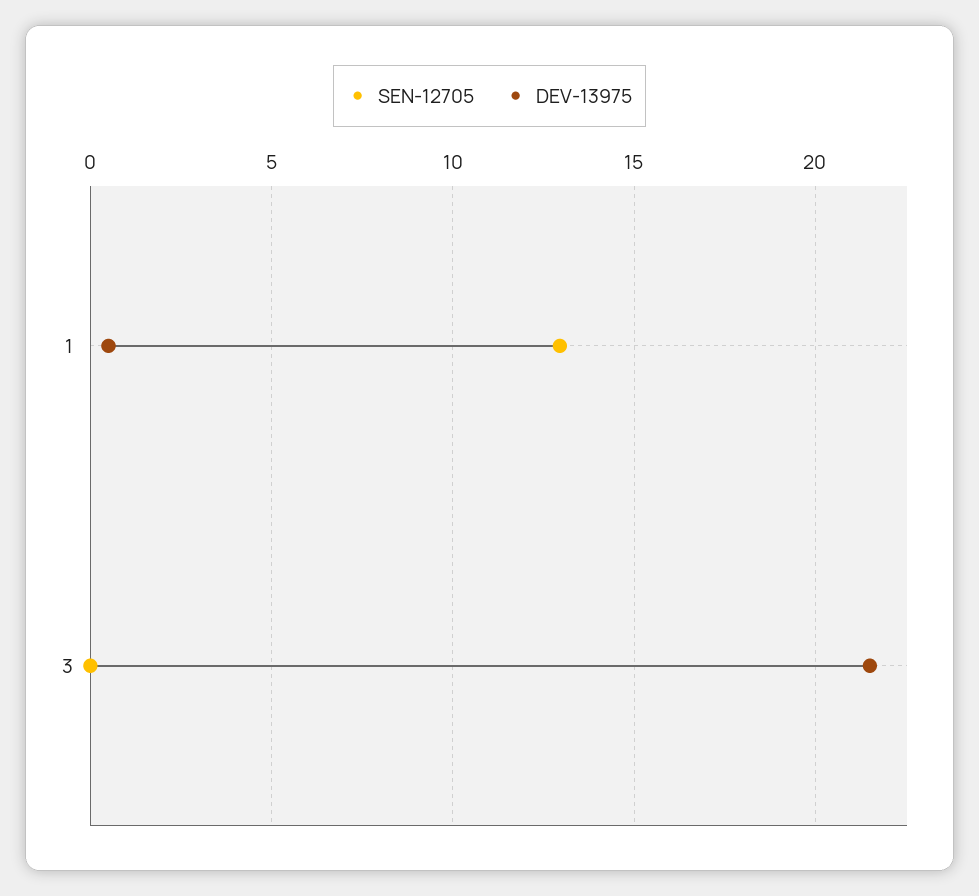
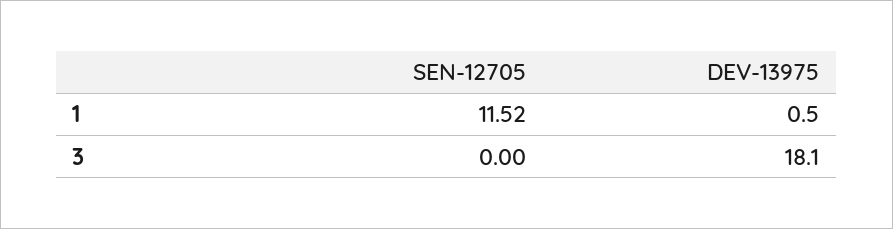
  {
    "SEN-12705": {
-     "1": 13,
+     "1": 11.52,
      "3": 0
    },
    "DEV-13975": {
      "1": 0.5,
-     "3": 21.5
+     "3": 18.1
    }
  }

